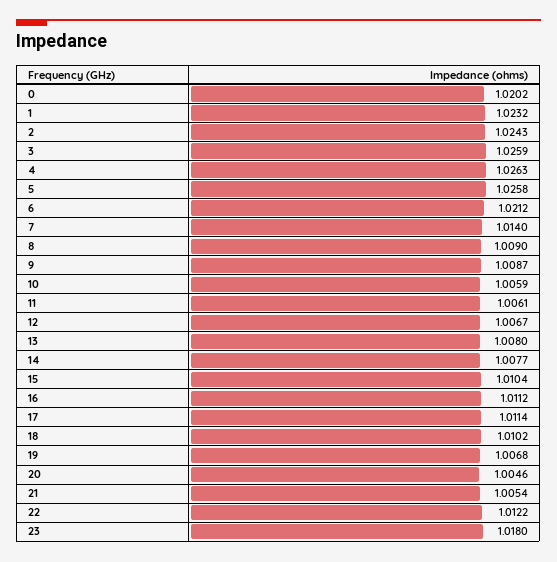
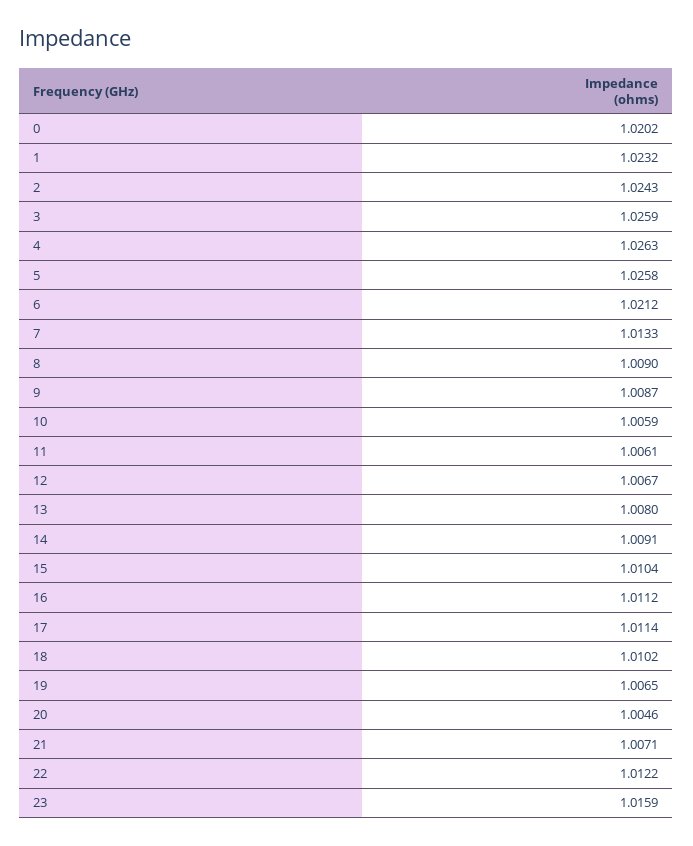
  {
    "0": 1.0202,
    "1": 1.0232,
    "2": 1.0243,
    "3": 1.0259,
    "4": 1.0263,
    "5": 1.0258,
    "6": 1.0212,
-   "7": 1.014,
+   "7": 1.0133,
    "8": 1.009,
    "9": 1.0087,
    "10": 1.0059,
    "11": 1.0061,
    "12": 1.0067,
    "13": 1.008,
-   "14": 1.0077,
+   "14": 1.0091,
    "15": 1.0104,
    "16": 1.0112,
    "17": 1.0114,
    "18": 1.0102,
-   "19": 1.0068,
+   "19": 1.0065,
    "20": 1.0046,
-   "21": 1.0054,
+   "21": 1.0071,
    "22": 1.0122,
-   "23": 1.018
+   "23": 1.0159
  }

